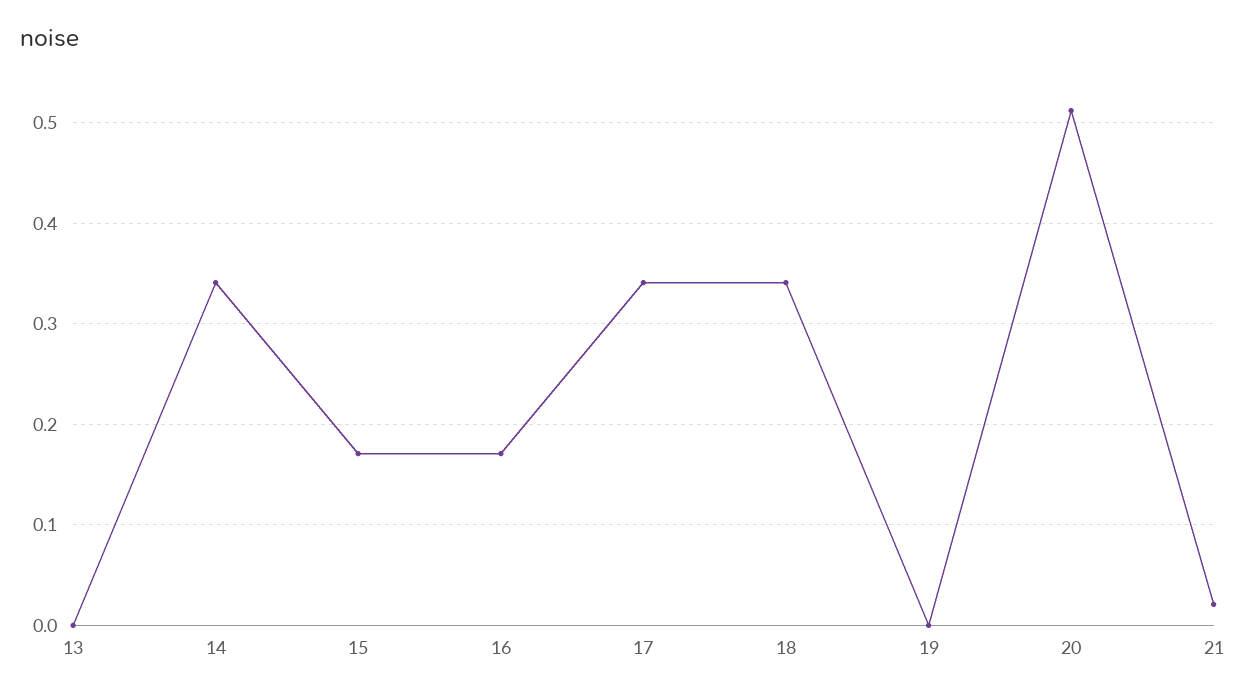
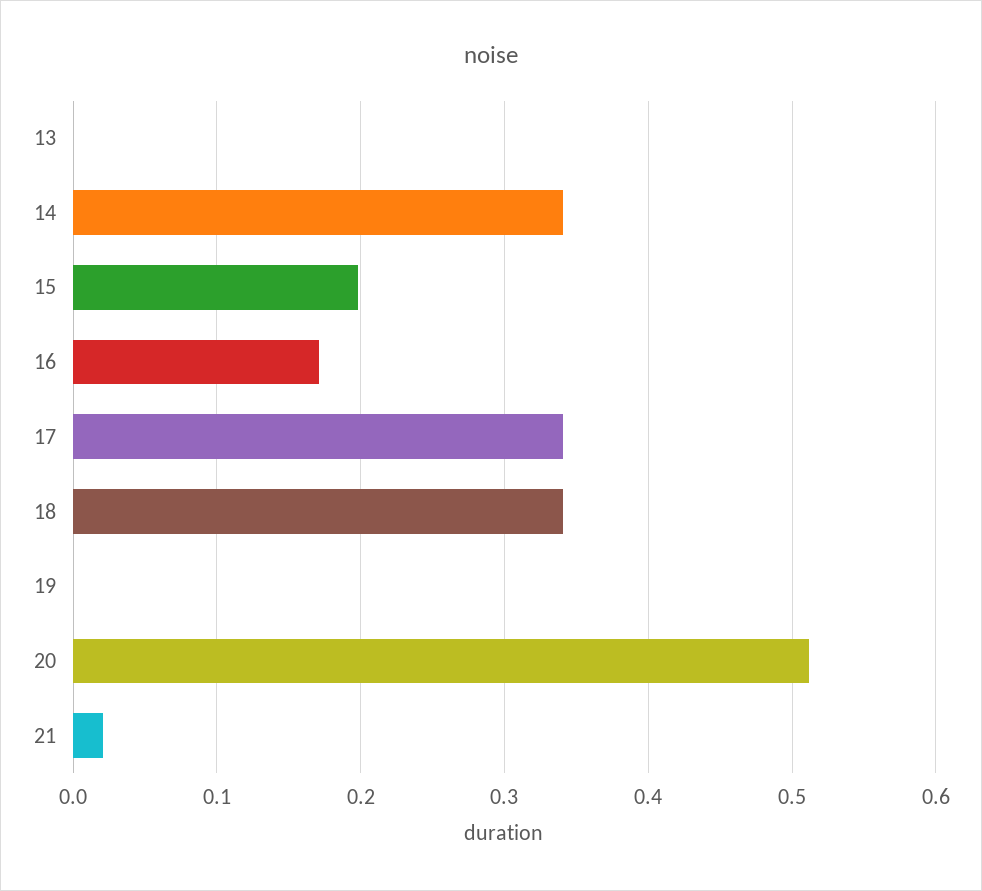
  {
    "13": 0,
    "14": 0.34,
-   "15": 0.17,
+   "15": 0.2,
    "16": 0.17,
    "17": 0.34,
    "18": 0.34,
    "19": 0,
    "20": 0.51,
    "21": 0.02
  }

